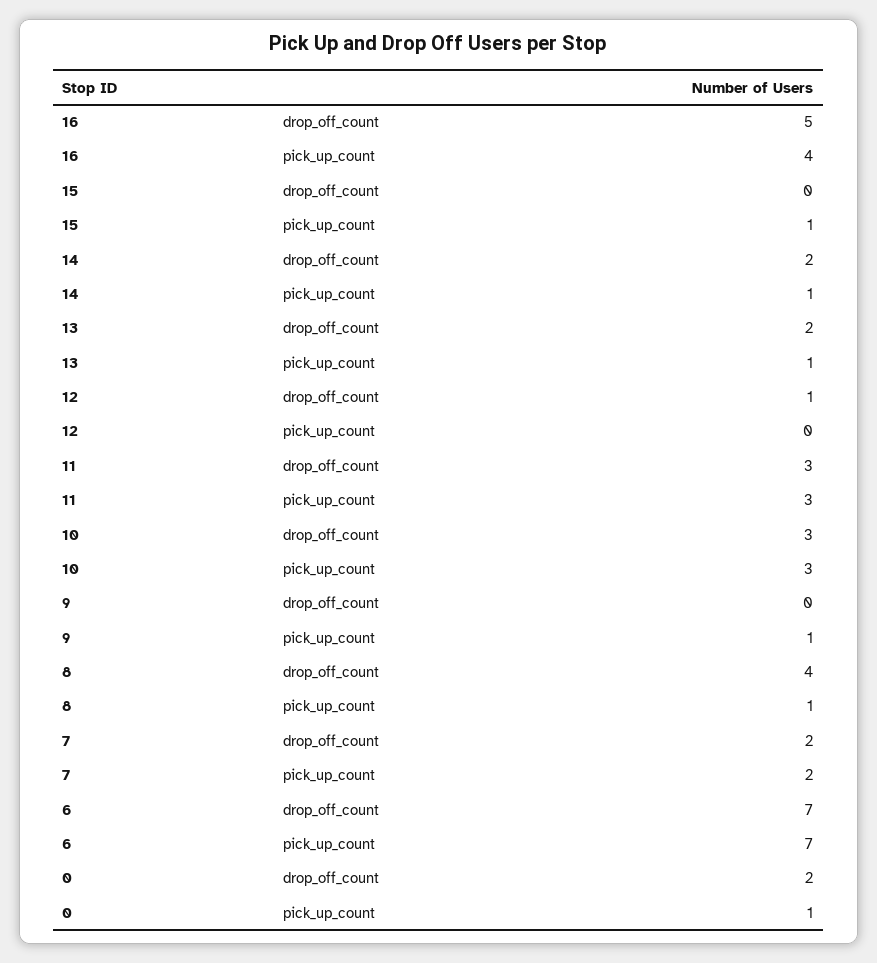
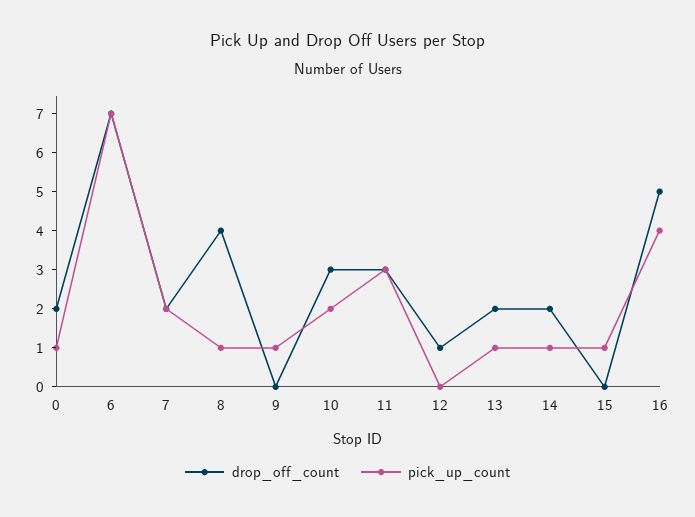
  {
    "drop_off_count": {
      "16": 5,
      "15": 0,
      "14": 2,
      "13": 2,
      "12": 1,
      "11": 3,
      "10": 3,
      "9": 0,
      "8": 4,
      "7": 2,
      "6": 7,
      "0": 2
    },
    "pick_up_count": {
      "16": 4,
      "15": 1,
      "14": 1,
      "13": 1,
      "12": 0,
      "11": 3,
-     "10": 3,
+     "10": 2,
      "9": 1,
      "8": 1,
      "7": 2,
      "6": 7,
      "0": 1
    }
  }

